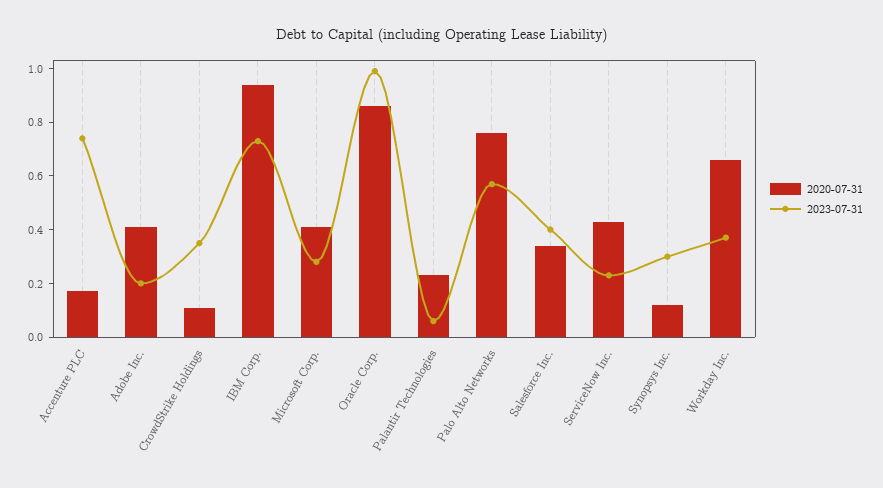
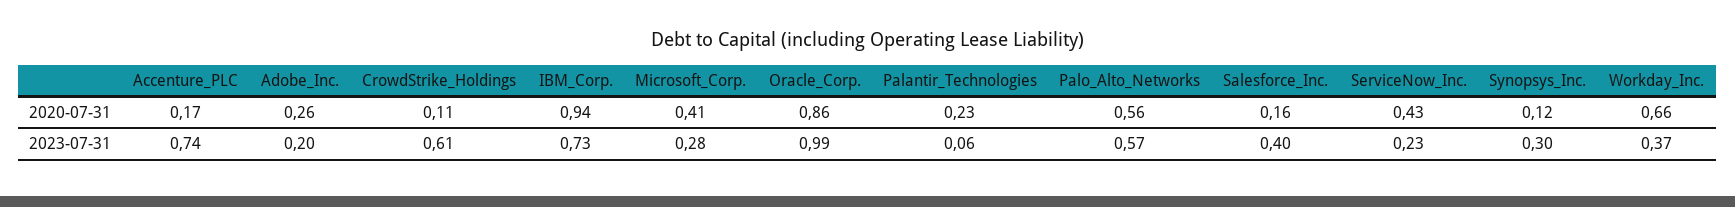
  {
    "2020-07-31": {
      "Accenture PLC": 0.17,
-     "Adobe Inc.": 0.4,
+     "Adobe Inc.": 0.26,
      "CrowdStrike Holdings": 0.11,
      "IBM Corp.": 0.94,
      "Microsoft Corp.": 0.41,
      "Oracle Corp.": 0.86,
      "Palantir Technologies": 0.23,
-     "Palo Alto Networks": 0.75,
+     "Palo Alto Networks": 0.56,
-     "Salesforce Inc.": 0.35,
+     "Salesforce Inc.": 0.16,
      "ServiceNow Inc.": 0.43,
      "Synopsys Inc.": 0.12,
      "Workday Inc.": 0.66
    },
    "2023-07-31": {
      "Accenture PLC": 0.74,
      "Adobe Inc.": 0.2,
-     "CrowdStrike Holdings": 0.35,
+     "CrowdStrike Holdings": 0.61,
      "IBM Corp.": 0.73,
      "Microsoft Corp.": 0.28,
      "Oracle Corp.": 0.99,
      "Palantir Technologies": 0.06,
      "Palo Alto Networks": 0.57,
      "Salesforce Inc.": 0.4,
      "ServiceNow Inc.": 0.23,
      "Synopsys Inc.": 0.3,
      "Workday Inc.": 0.37
    }
  }

